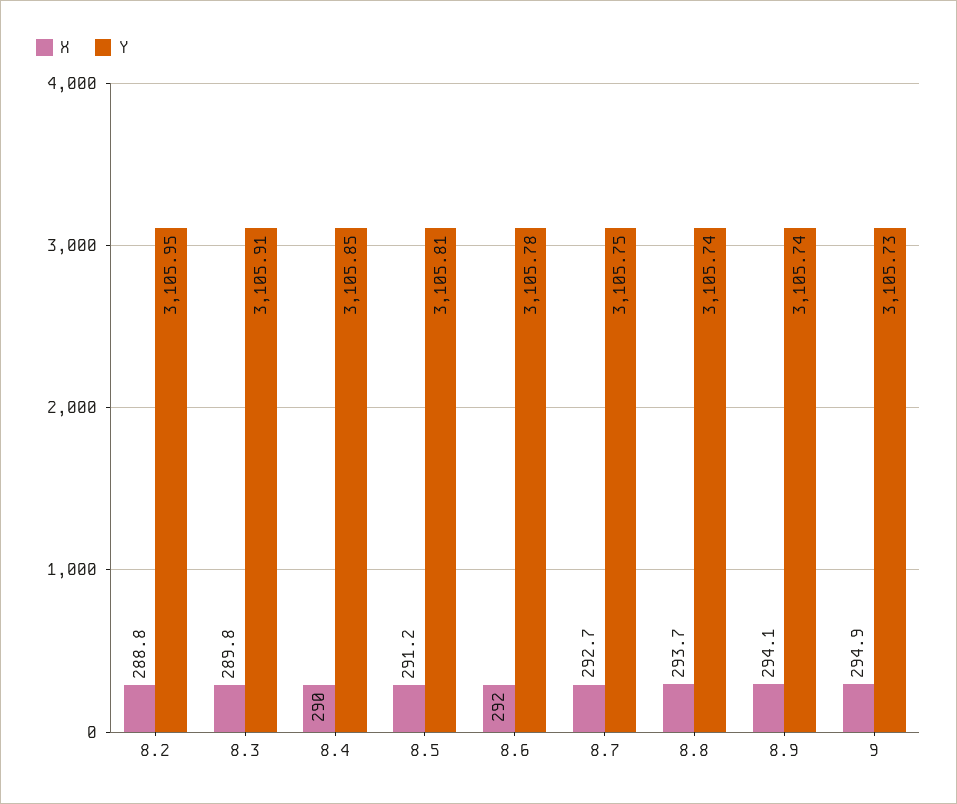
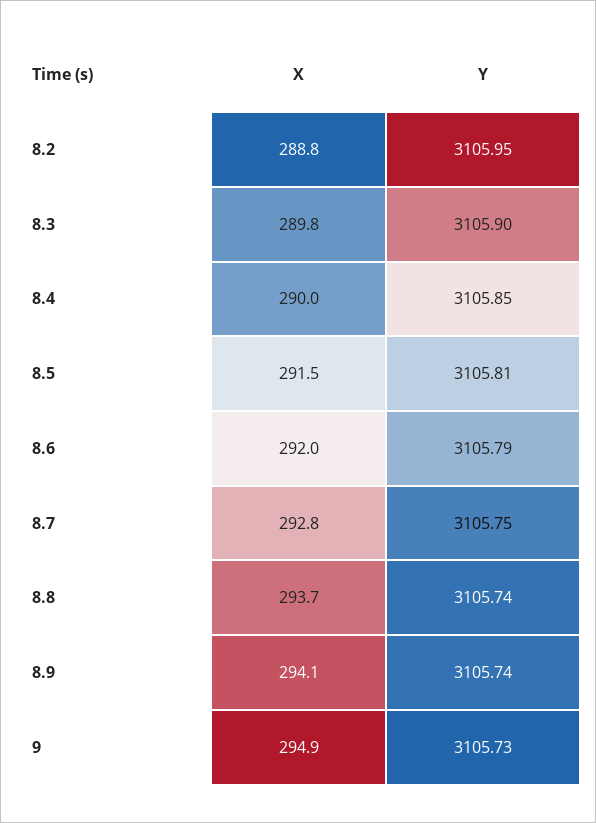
  {
    "X": {
      "8.2": 288.8,
      "8.3": 289.8,
      "8.4": 290,
-     "8.5": 291.2,
+     "8.5": 291.5,
      "8.6": 292,
-     "8.7": 292.7,
+     "8.7": 292.8,
      "8.8": 293.7,
      "8.9": 294.1,
      "9": 294.9
    },
    "Y": {
      "8.2": 3105.95,
-     "8.3": 3105.91,
+     "8.3": 3105.9,
      "8.4": 3105.85,
      "8.5": 3105.81,
-     "8.6": 3105.78,
+     "8.6": 3105.79,
      "8.7": 3105.75,
      "8.8": 3105.74,
      "8.9": 3105.74,
      "9": 3105.73
    }
  }

